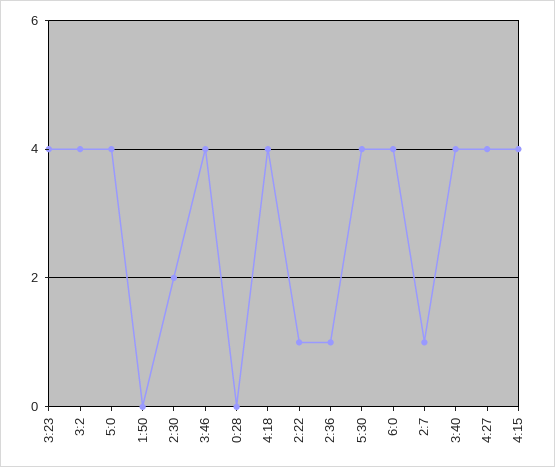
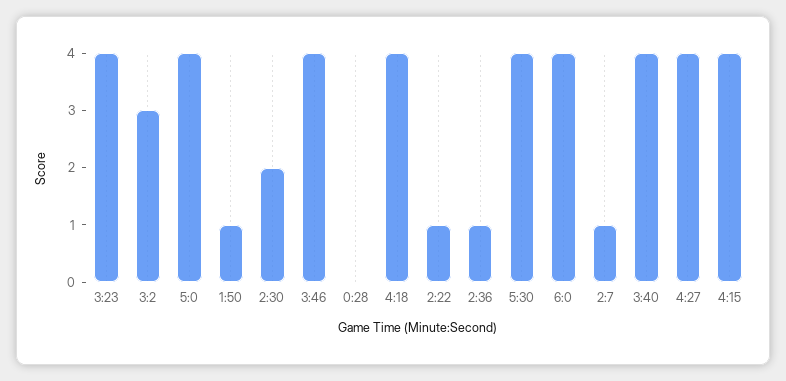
  {
    "3:23": 4,
-   "3:2": 4,
+   "3:2": 3,
    "5:0": 4,
-   "1:50": 0,
+   "1:50": 1,
    "2:30": 2,
    "3:46": 4,
    "0:28": 0,
    "4:18": 4,
    "2:22": 1,
    "2:36": 1,
    "5:30": 4,
    "6:0": 4,
    "2:7": 1,
    "3:40": 4,
    "4:27": 4,
    "4:15": 4
  }

